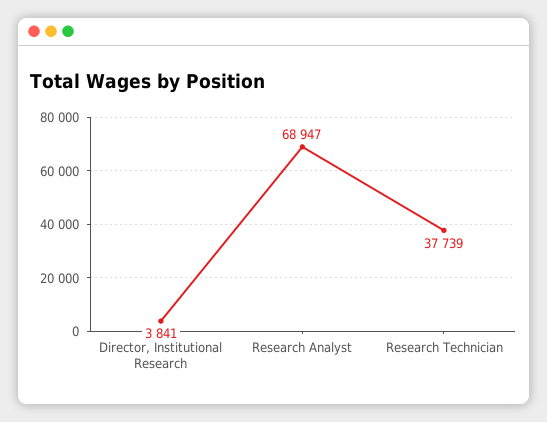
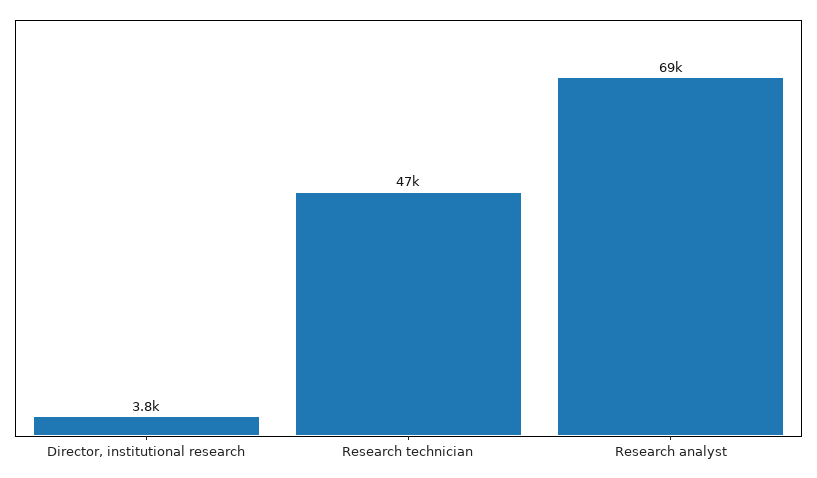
  {
    "Director, Institutional Research": 3841,
    "Research Analyst": 68947,
-   "Research Technician": 37739
+   "Research Technician": 47000
  }

